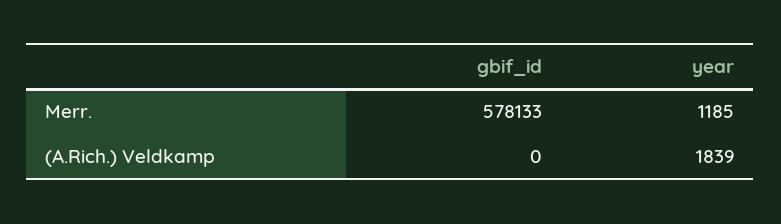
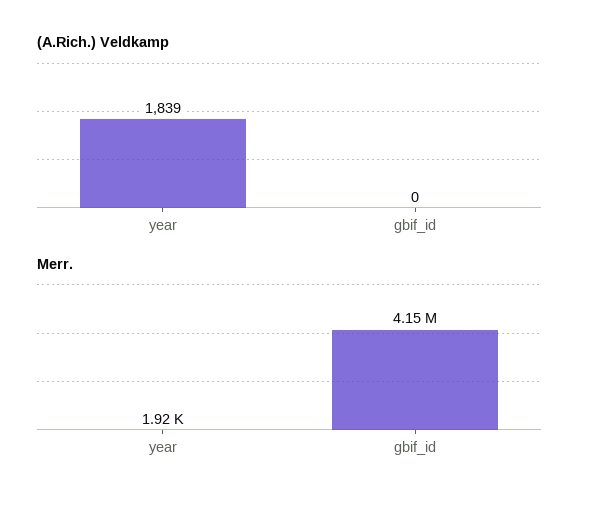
  {
    "Merr.": {
-     "gbif_id": 578133,
+     "gbif_id": 4150000,
-     "year": 1185
+     "year": 1920
    },
    "(A.Rich.) Veldkamp": {
      "gbif_id": 0,
      "year": 1839
    }
  }

